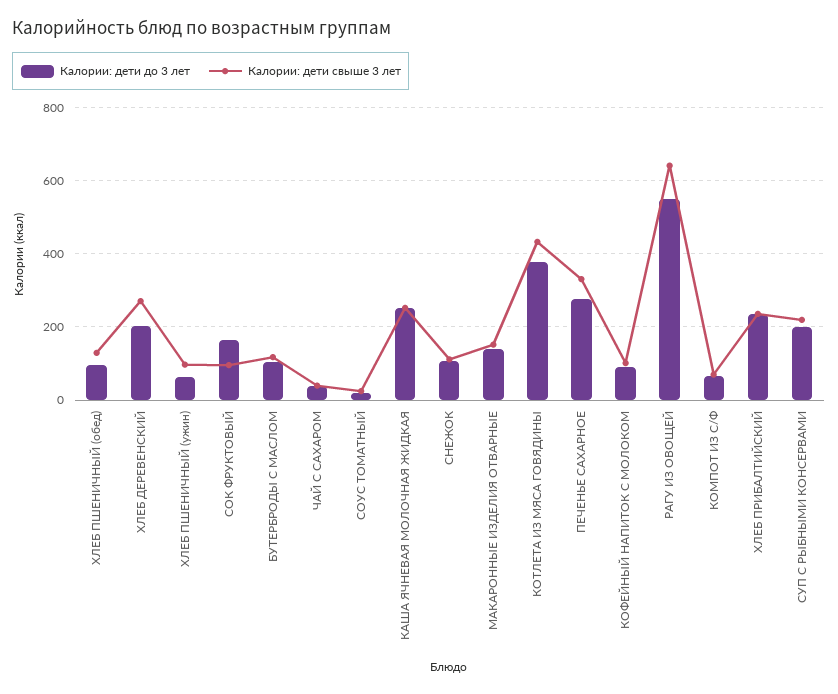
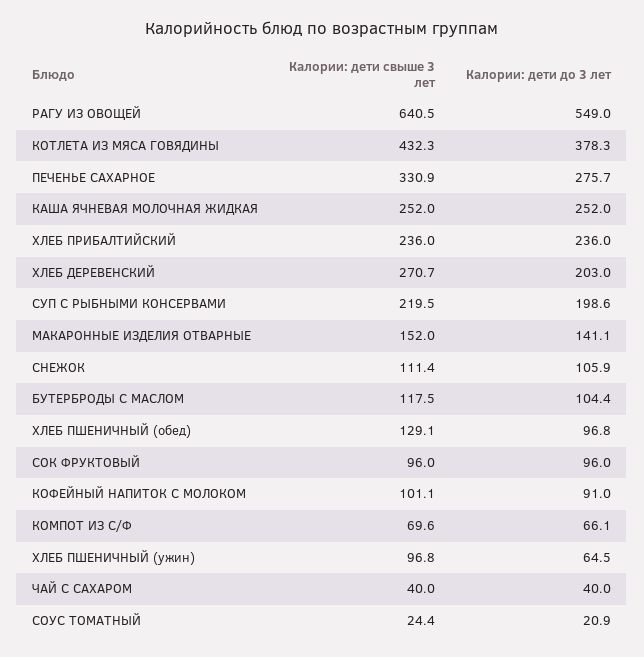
  {
    "Калории: дети до 3 лет": {
      "ХЛЕБ ПШЕНИЧНЫЙ (обед)": 96.8,
      "ХЛЕБ ДЕРЕВЕНСКИЙ": 203,
      "ХЛЕБ ПШЕНИЧНЫЙ (ужин)": 64.5,
-     "СОК ФРУКТОВЫЙ": 160,
+     "СОК ФРУКТОВЫЙ": 96,
      "БУТЕРБРОДЫ С МАСЛОМ": 104.4,
      "ЧАЙ С САХАРОМ": 40,
      "СОУС ТОМАТНЫЙ": 20.9,
      "КАША ЯЧНЕВАЯ МОЛОЧНАЯ ЖИДКАЯ": 252,
      "СНЕЖОК": 105.9,
      "МАКАРОННЫЕ ИЗДЕЛИЯ ОТВАРНЫЕ": 141.1,
      "КОТЛЕТА ИЗ МЯСА ГОВЯДИНЫ": 378.3,
      "ПЕЧЕНЬЕ САХАРНОЕ": 275.7,
      "КОФЕЙНЫЙ НАПИТОК С МОЛОКОМ": 91,
      "РАГУ ИЗ ОВОЩЕЙ": 549,
      "КОМПОТ ИЗ С/Ф": 66.1,
      "ХЛЕБ ПРИБАЛТИЙСКИЙ": 236,
      "СУП С РЫБНЫМИ КОНСЕРВАМИ": 198.6
    },
    "Калории: дети свыше 3 лет": {
      "ХЛЕБ ПШЕНИЧНЫЙ (обед)": 129.1,
      "ХЛЕБ ДЕРЕВЕНСКИЙ": 270.7,
      "ХЛЕБ ПШЕНИЧНЫЙ (ужин)": 96.8,
      "СОК ФРУКТОВЫЙ": 96,
      "БУТЕРБРОДЫ С МАСЛОМ": 117.5,
      "ЧАЙ С САХАРОМ": 40,
      "СОУС ТОМАТНЫЙ": 24.4,
      "КАША ЯЧНЕВАЯ МОЛОЧНАЯ ЖИДКАЯ": 252,
      "СНЕЖОК": 111.4,
      "МАКАРОННЫЕ ИЗДЕЛИЯ ОТВАРНЫЕ": 152,
      "КОТЛЕТА ИЗ МЯСА ГОВЯДИНЫ": 432.3,
      "ПЕЧЕНЬЕ САХАРНОЕ": 330.9,
      "КОФЕЙНЫЙ НАПИТОК С МОЛОКОМ": 101.1,
      "РАГУ ИЗ ОВОЩЕЙ": 640.5,
      "КОМПОТ ИЗ С/Ф": 69.6,
      "ХЛЕБ ПРИБАЛТИЙСКИЙ": 236,
      "СУП С РЫБНЫМИ КОНСЕРВАМИ": 219.5
    }
  }

